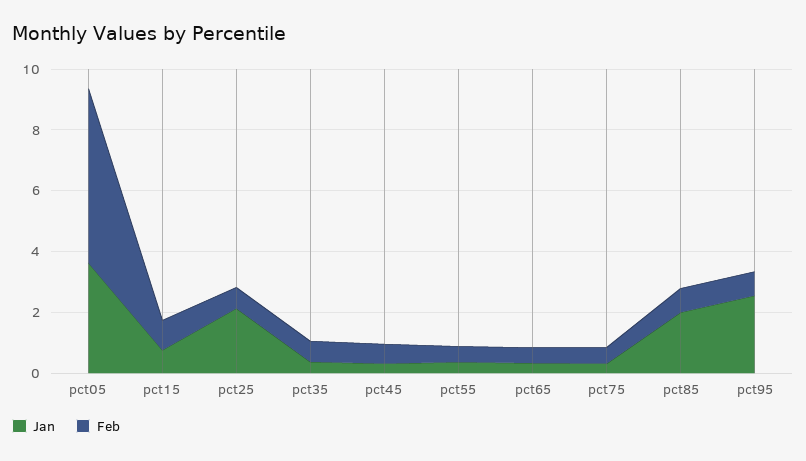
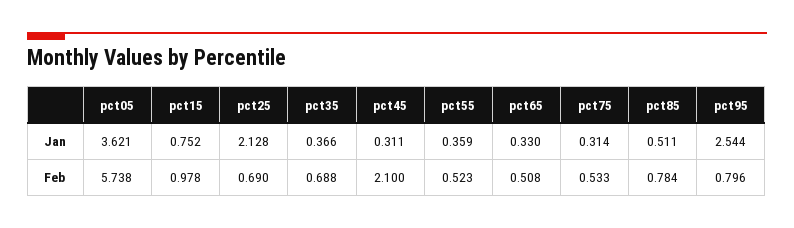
  {
    "Jan": {
      "pct05": 3.621,
      "pct15": 0.752,
      "pct25": 2.128,
      "pct35": 0.366,
      "pct45": 0.311,
      "pct55": 0.359,
      "pct65": 0.33,
      "pct75": 0.314,
-     "pct85": 2,
+     "pct85": 0.511,
      "pct95": 2.544
    },
    "Feb": {
      "pct05": 5.738,
      "pct15": 0.978,
      "pct25": 0.69,
      "pct35": 0.688,
-     "pct45": 0.5,
+     "pct45": 2.1,
      "pct55": 0.523,
      "pct65": 0.508,
      "pct75": 0.533,
      "pct85": 0.784,
      "pct95": 0.796
    }
  }

